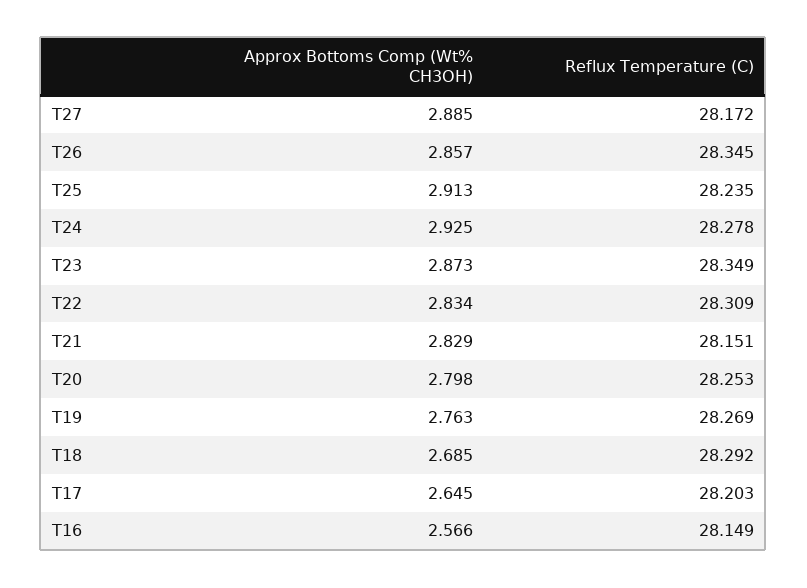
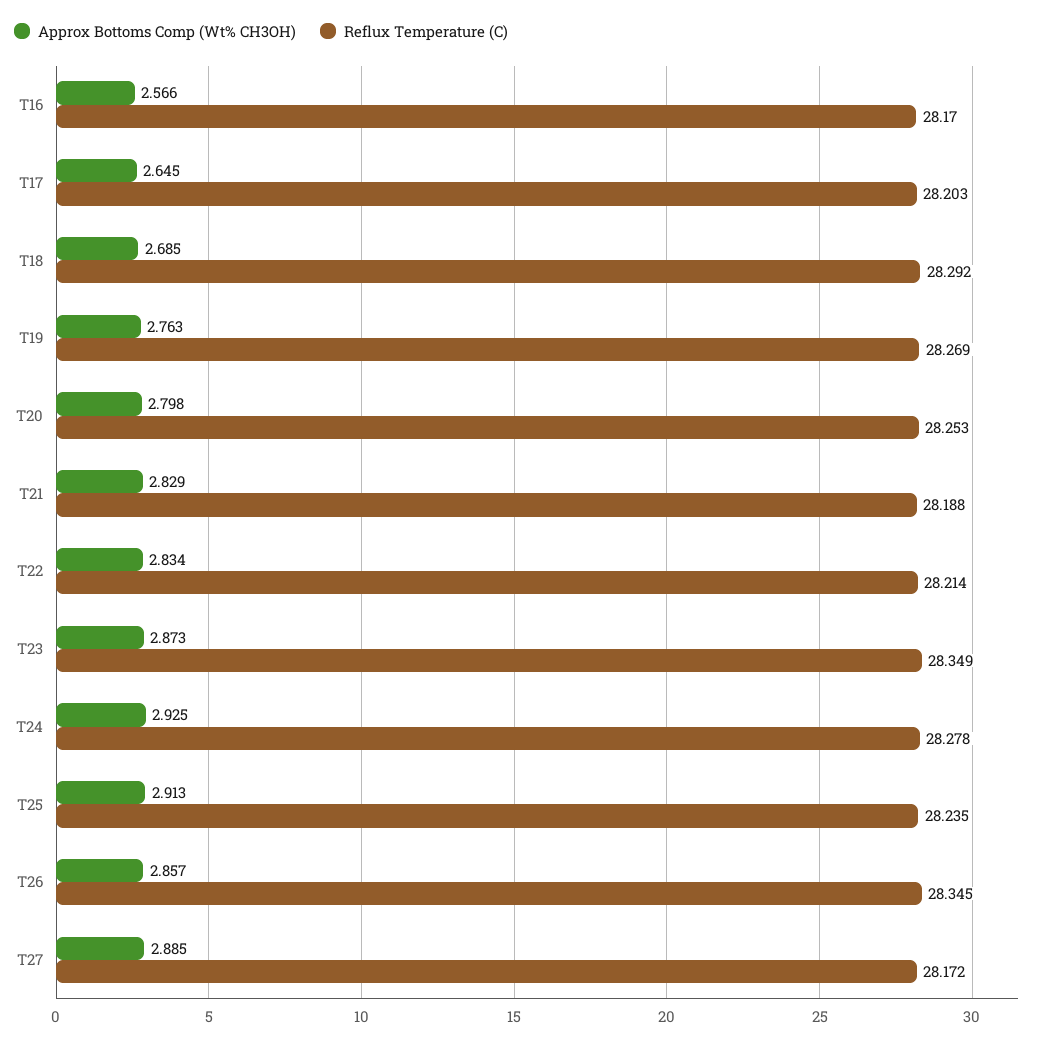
  {
    "Approx Bottoms Comp (Wt% CH3OH)": {
      "T27": 2.885,
      "T26": 2.857,
      "T25": 2.913,
      "T24": 2.925,
      "T23": 2.873,
      "T22": 2.834,
      "T21": 2.829,
      "T20": 2.798,
      "T19": 2.763,
      "T18": 2.685,
      "T17": 2.645,
      "T16": 2.566
    },
    "Reflux Temperature (C)": {
      "T27": 28.172,
      "T26": 28.345,
      "T25": 28.235,
      "T24": 28.278,
      "T23": 28.349,
-     "T22": 28.309,
+     "T22": 28.214,
-     "T21": 28.151,
+     "T21": 28.188,
      "T20": 28.253,
      "T19": 28.269,
      "T18": 28.292,
      "T17": 28.203,
-     "T16": 28.149
+     "T16": 28.17
    }
  }

